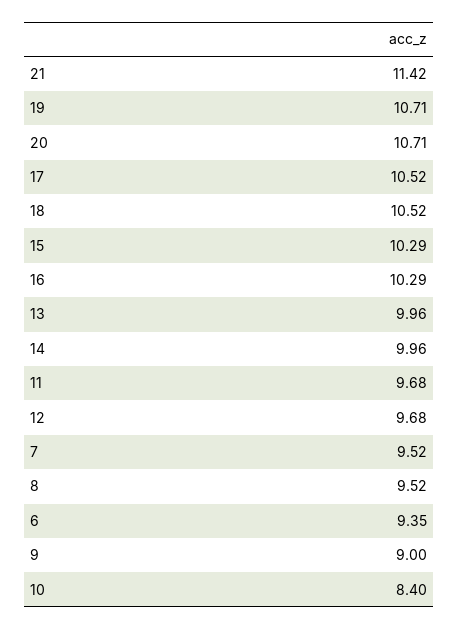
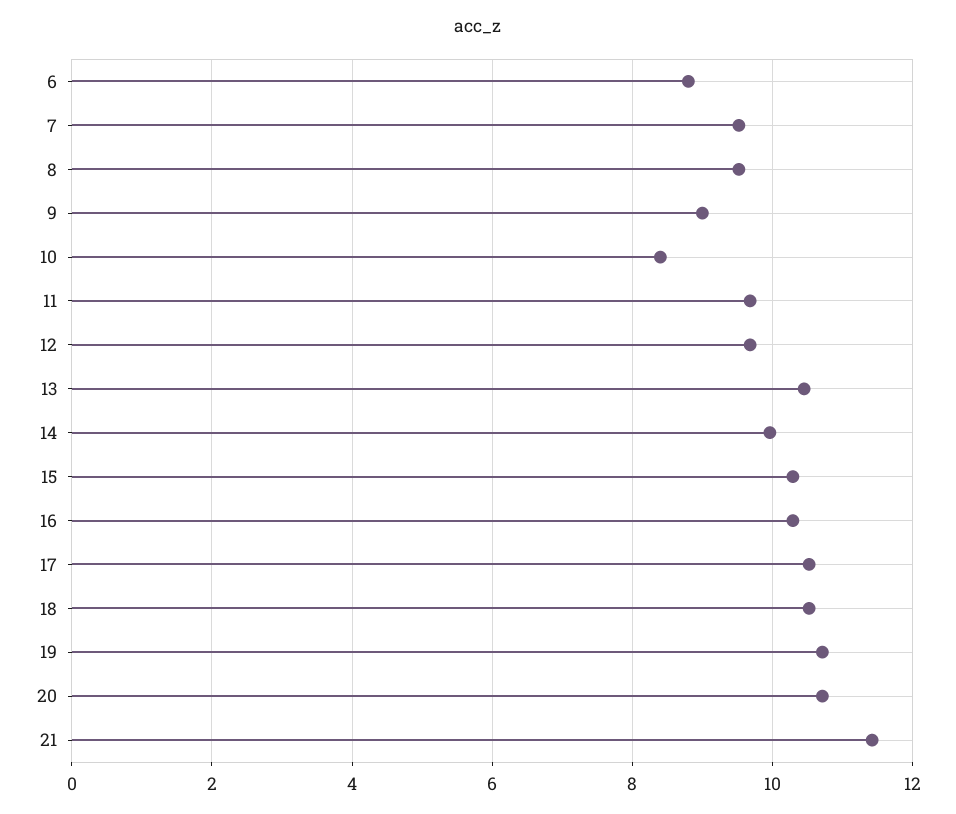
  {
    "21": 11.42,
    "19": 10.71,
    "20": 10.71,
    "17": 10.52,
    "18": 10.52,
    "15": 10.29,
    "16": 10.29,
-   "13": 9.96,
+   "13": 10.4,
    "14": 9.96,
    "11": 9.68,
    "12": 9.68,
    "7": 9.52,
    "8": 9.52,
-   "6": 9.35,
+   "6": 8.8,
    "9": 9,
    "10": 8.4
  }

